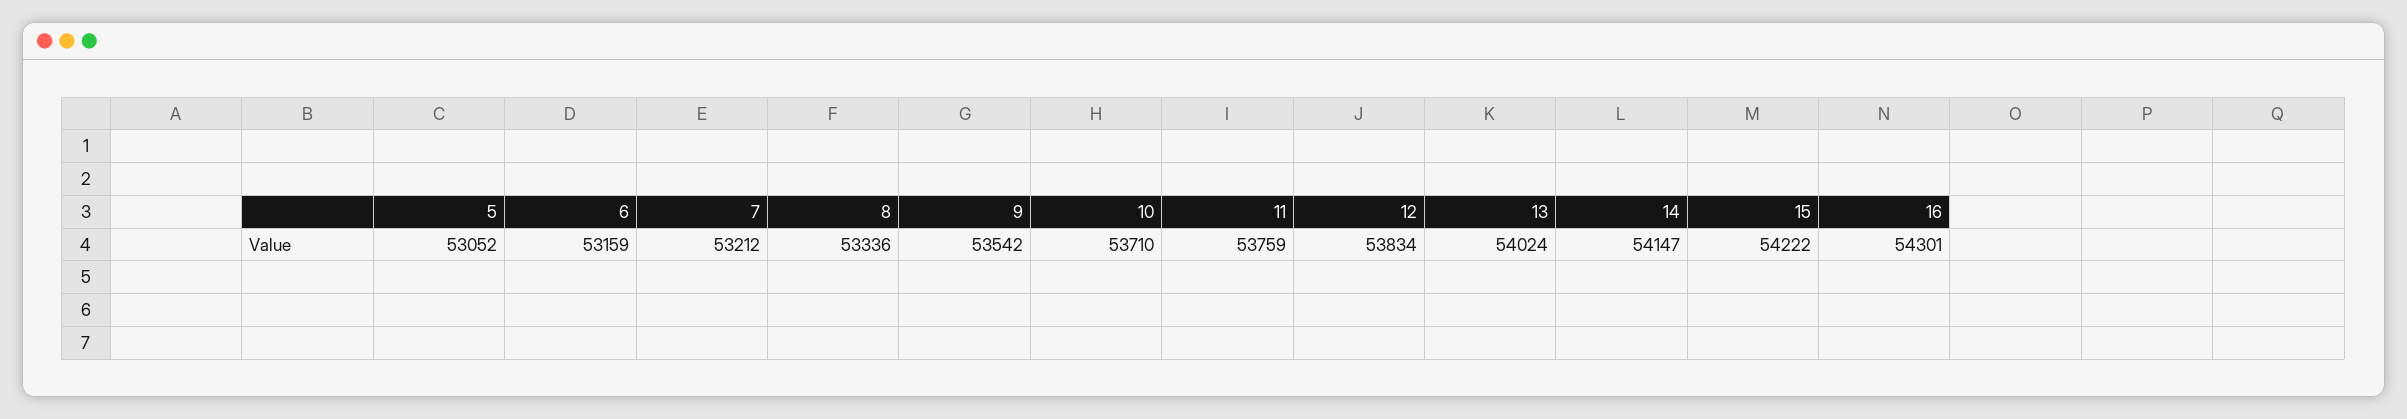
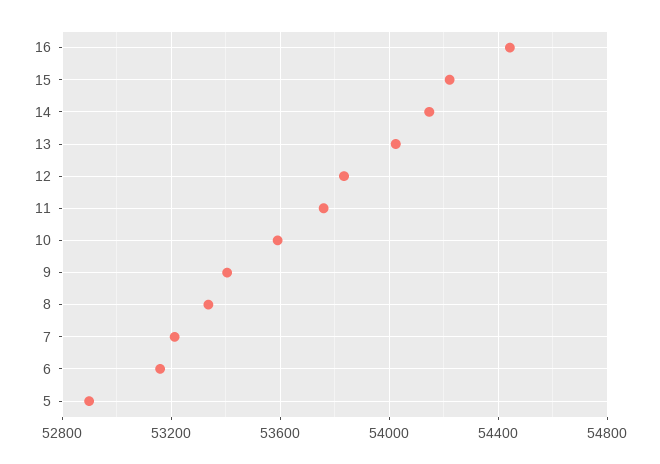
  {
-   "5": 53052,
+   "5": 52900,
    "6": 53159,
    "7": 53212,
    "8": 53336,
-   "9": 53542,
+   "9": 53400,
-   "10": 53710,
+   "10": 53600,
    "11": 53759,
    "12": 53834,
    "13": 54024,
    "14": 54147,
    "15": 54222,
-   "16": 54301
+   "16": 54450
  }

